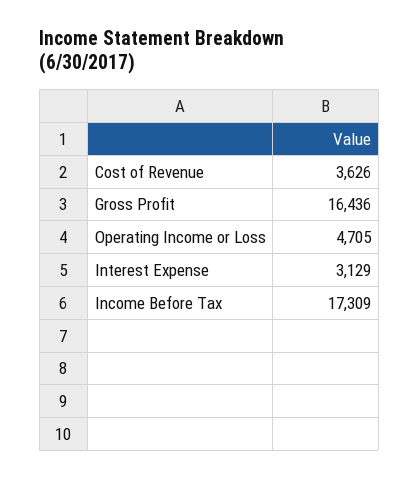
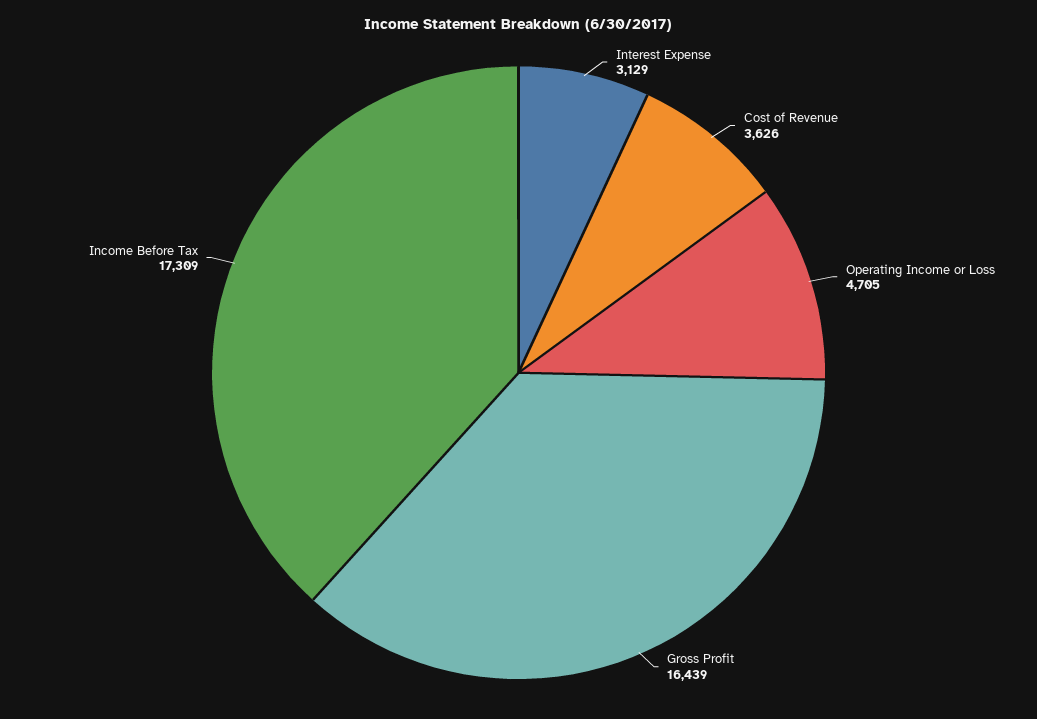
  {
    "Cost of Revenue": 3626,
-   "Gross Profit": 16436,
+   "Gross Profit": 16439,
    "Operating Income or Loss": 4705,
    "Interest Expense": 3129,
    "Income Before Tax": 17309
  }

